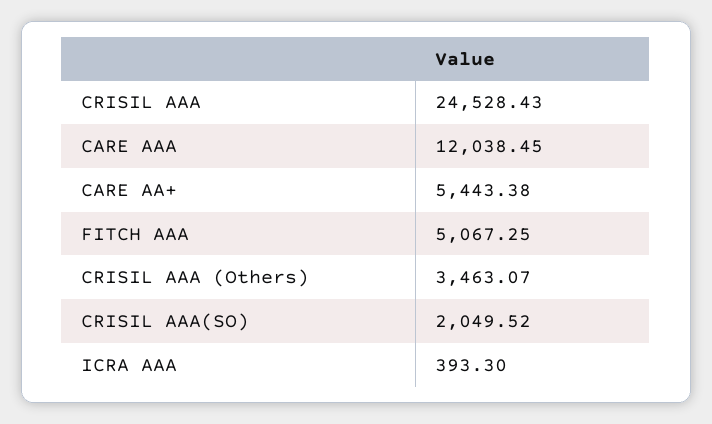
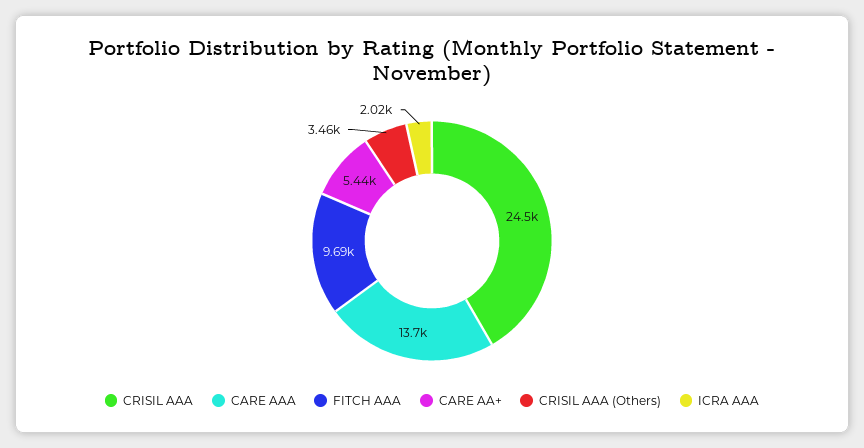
  {
    "CRISIL AAA": 24528.43,
-   "CARE AAA": 12038.45,
+   "CARE AAA": 13700,
    "CARE AA+": 5443.38,
-   "FITCH AAA": 5067.25,
+   "FITCH AAA": 9690,
    "CRISIL AAA (Others)": 3463.07,
-   "CRISIL AAA(SO)": 2049.52,
-   "ICRA AAA": 393.3
+   "ICRA AAA": 2020
  }

